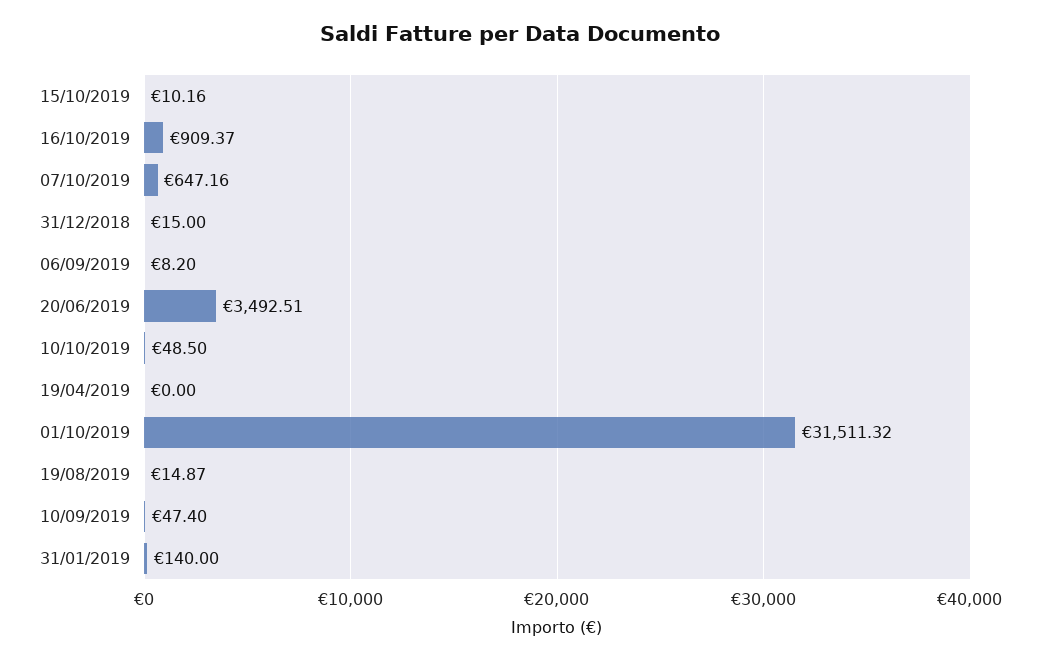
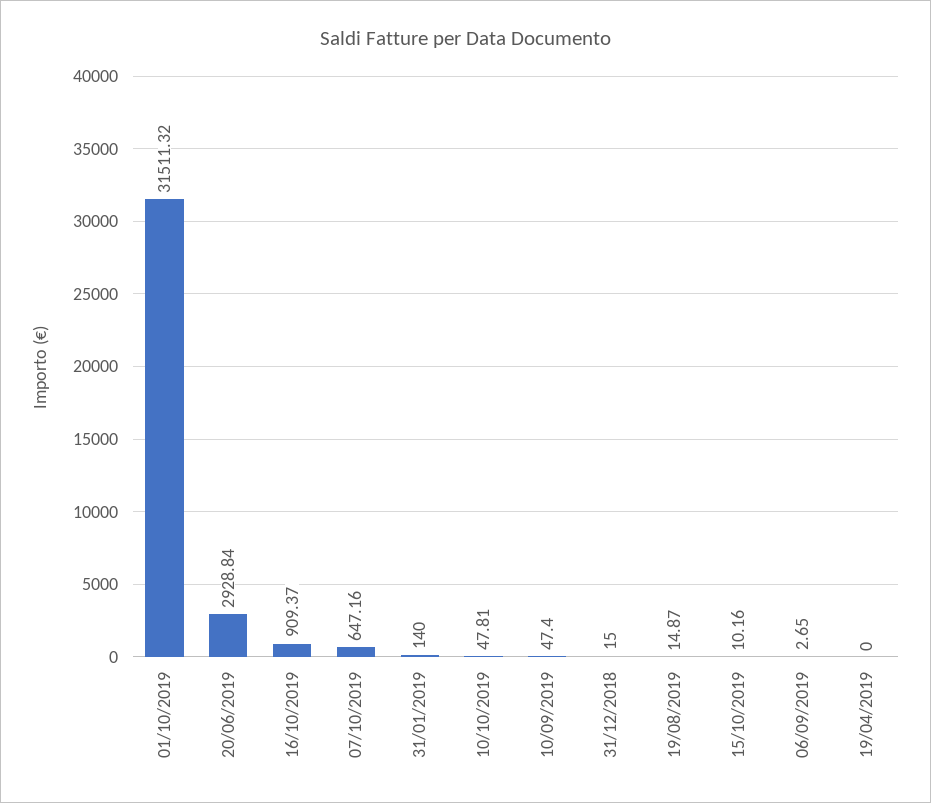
  {
    "15/10/2019": 10.16,
    "16/10/2019": 909.37,
    "07/10/2019": 647.16,
    "31/12/2018": 15,
-   "06/09/2019": 8.2,
+   "06/09/2019": 2.65,
-   "20/06/2019": 3492.51,
+   "20/06/2019": 2928.84,
-   "10/10/2019": 48.5,
+   "10/10/2019": 47.81,
    "19/04/2019": 0,
    "01/10/2019": 31511.32,
    "19/08/2019": 14.87,
    "10/09/2019": 47.4,
    "31/01/2019": 140
  }

